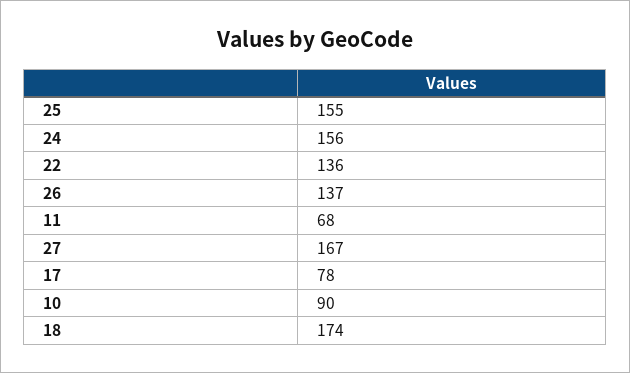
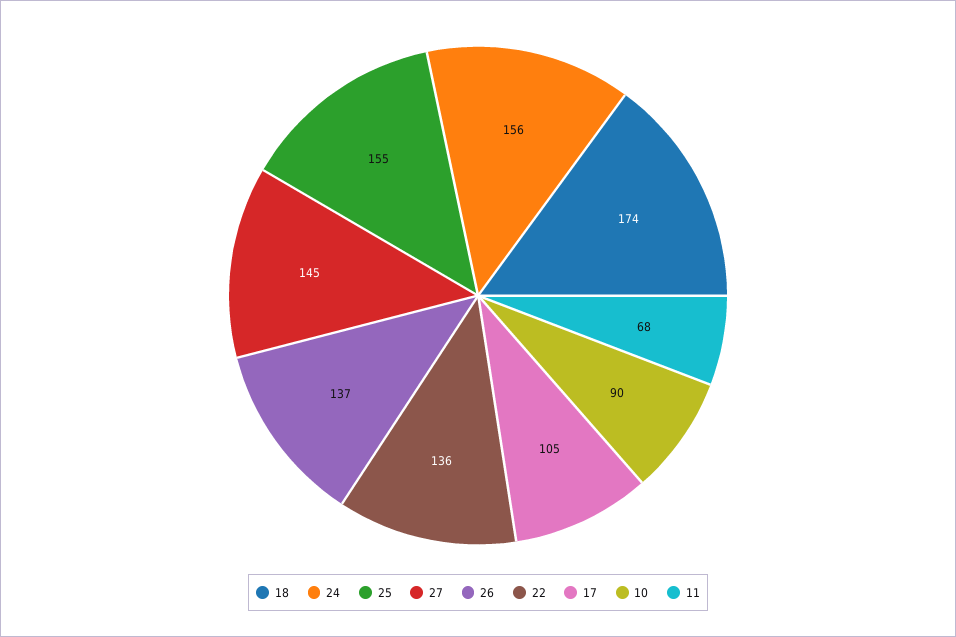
  {
    "25": 155,
    "24": 156,
    "22": 136,
    "26": 137,
    "11": 68,
-   "27": 167,
+   "27": 145,
-   "17": 78,
+   "17": 105,
    "10": 90,
    "18": 174
  }

